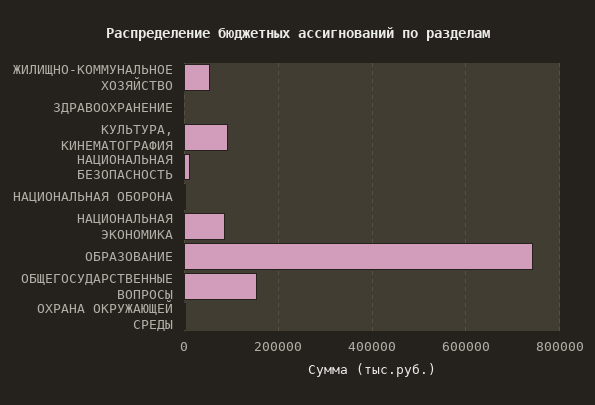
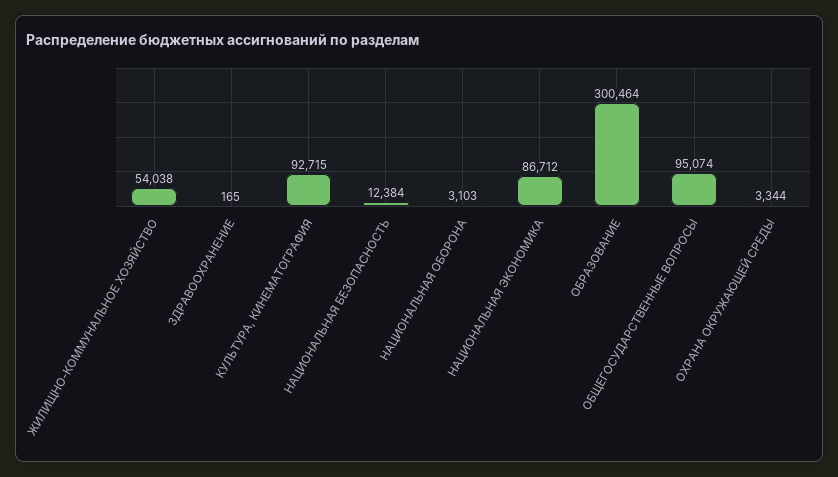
  {
    "ЖИЛИЩНО-КОММУНАЛЬНОЕ ХОЗЯЙСТВО": 54038,
    "ЗДРАВООХРАНЕНИЕ": 165,
    "КУЛЬТУРА, КИНЕМАТОГРАФИЯ": 92715,
    "НАЦИОНАЛЬНАЯ БЕЗОПАСНОСТЬ": 12384,
    "НАЦИОНАЛЬНАЯ ОБОРОНА": 3103,
    "НАЦИОНАЛЬНАЯ ЭКОНОМИКА": 86712,
-   "ОБРАЗОВАНИЕ": 740000,
+   "ОБРАЗОВАНИЕ": 300464,
-   "ОБЩЕГОСУДАРСТВЕННЫЕ ВОПРОСЫ": 160000,
+   "ОБЩЕГОСУДАРСТВЕННЫЕ ВОПРОСЫ": 95074,
    "ОХРАНА ОКРУЖАЮЩЕЙ СРЕДЫ": 3344
  }

